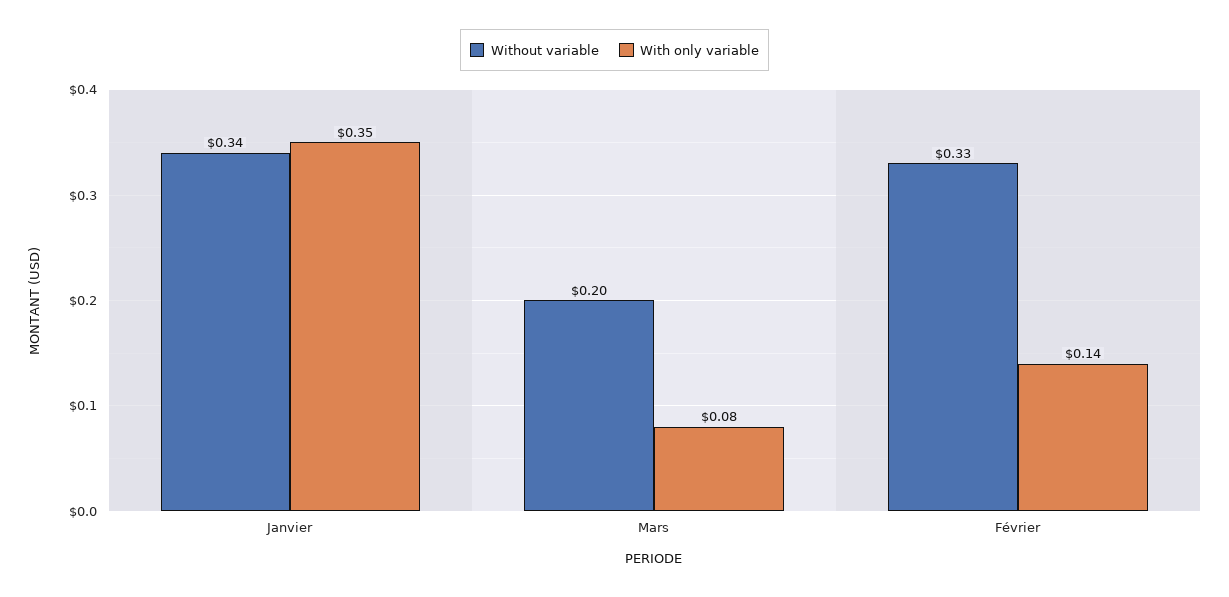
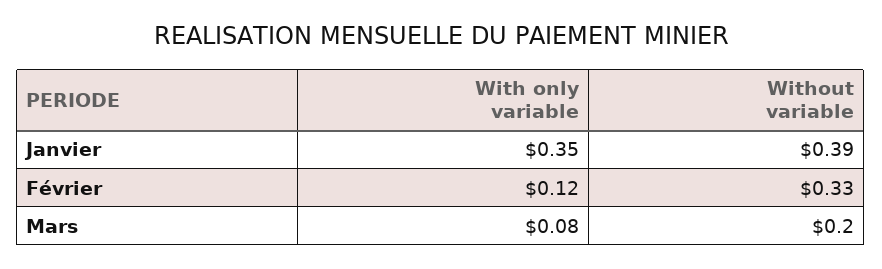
  {
    "Without variable": {
-     "Janvier": 0.34,
+     "Janvier": 0.39,
      "Mars": 0.2,
      "Février": 0.33
    },
    "With only variable": {
      "Janvier": 0.35,
      "Mars": 0.08,
-     "Février": 0.14
+     "Février": 0.12
    }
  }

